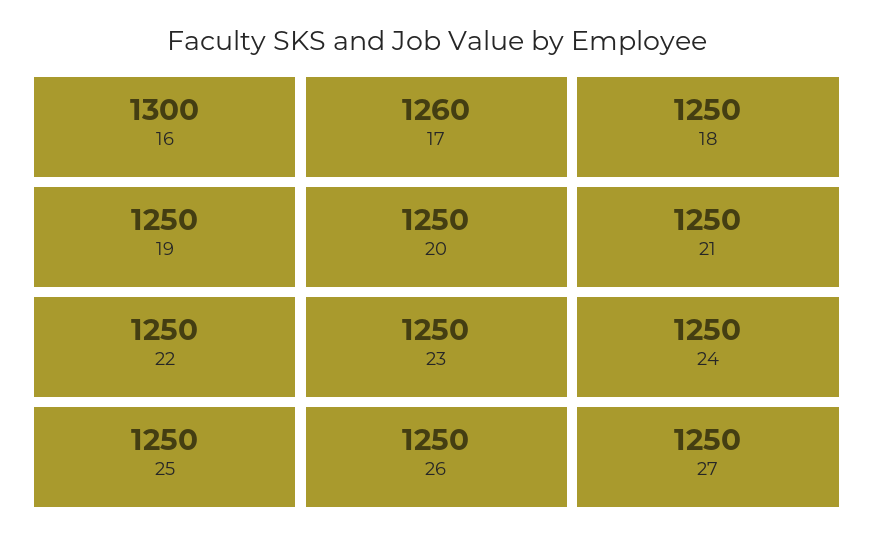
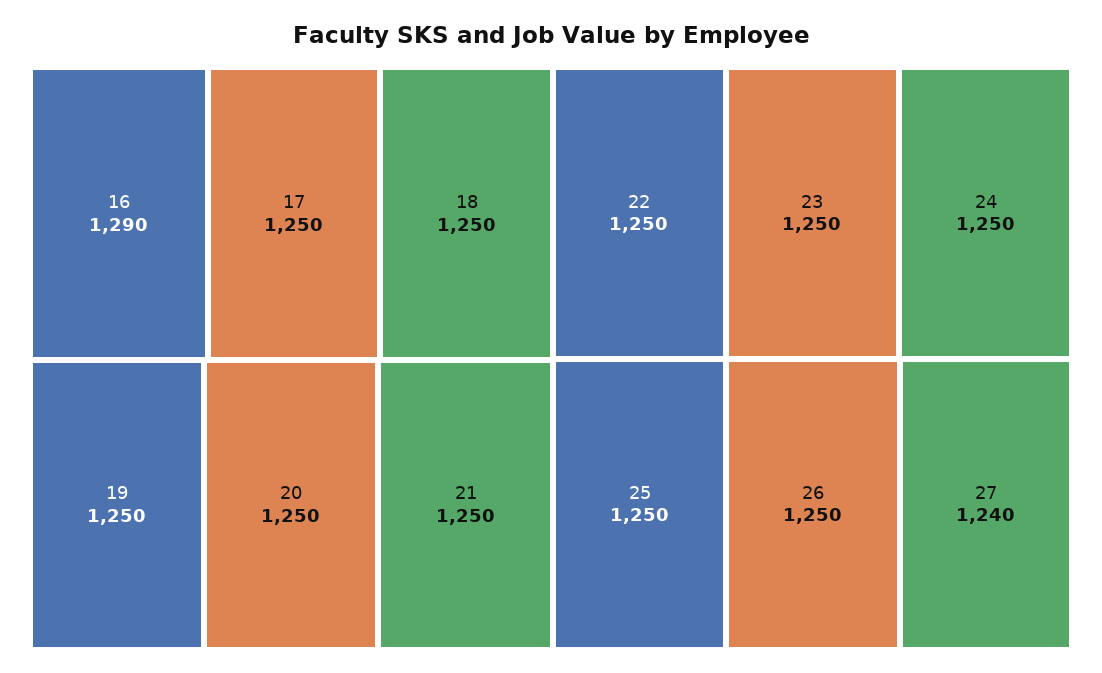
  {
-   "16": 1300,
+   "16": 1290,
-   "17": 1260,
+   "17": 1250,
    "18": 1250,
    "19": 1250,
    "20": 1250,
    "21": 1250,
    "22": 1250,
    "23": 1250,
    "24": 1250,
    "25": 1250,
    "26": 1250,
-   "27": 1250
+   "27": 1240
  }

